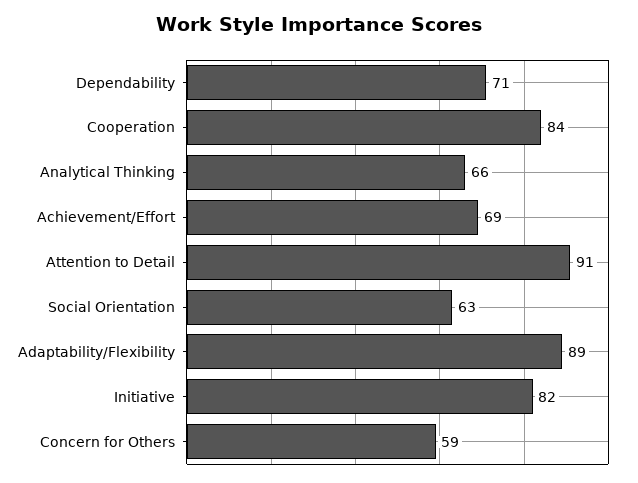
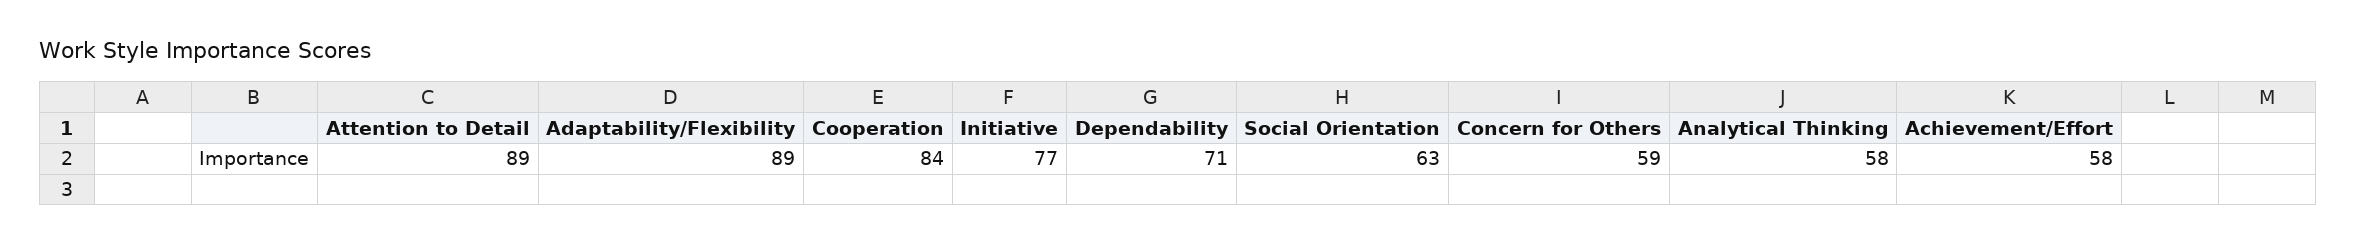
  {
    "Dependability": 71,
    "Cooperation": 84,
-   "Analytical Thinking": 66,
+   "Analytical Thinking": 58,
-   "Achievement/Effort": 69,
+   "Achievement/Effort": 58,
-   "Attention to Detail": 91,
+   "Attention to Detail": 89,
    "Social Orientation": 63,
    "Adaptability/Flexibility": 89,
-   "Initiative": 82,
+   "Initiative": 77,
    "Concern for Others": 59
  }

